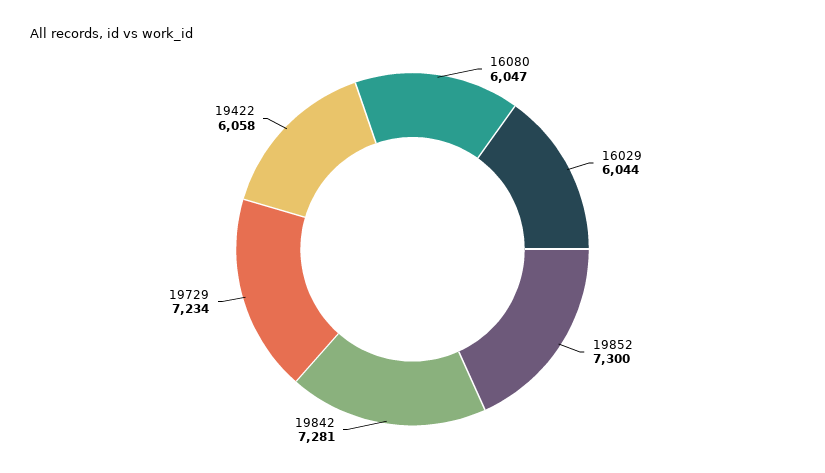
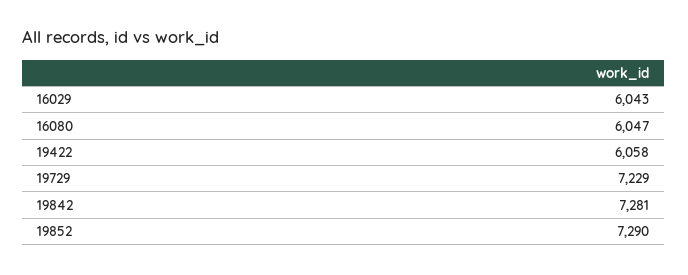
  {
    "16080": 6047,
-   "16029": 6044,
+   "16029": 6043,
-   "19852": 7300,
+   "19852": 7290,
    "19842": 7281,
-   "19729": 7234,
+   "19729": 7229,
    "19422": 6058
  }

